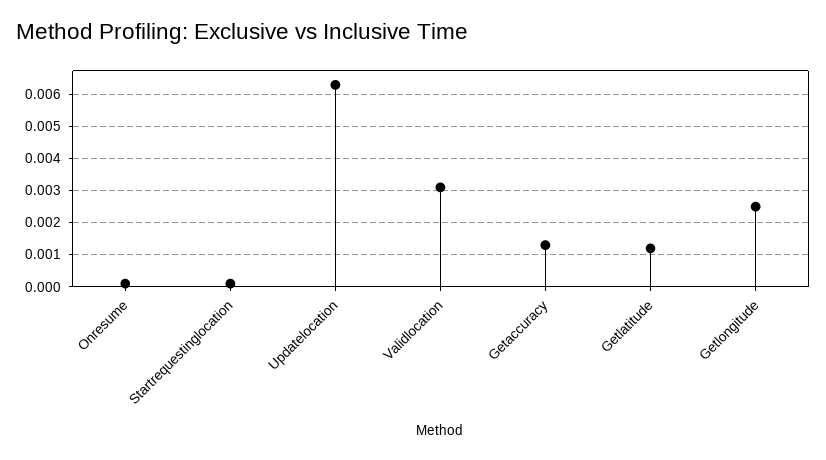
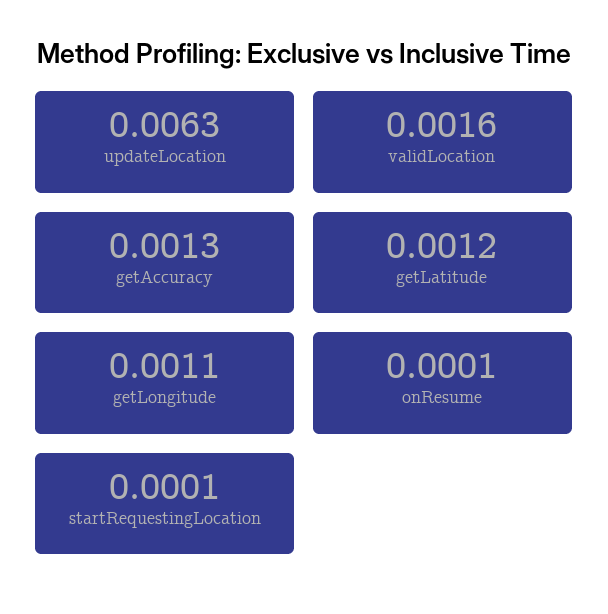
  {
    "Onresume": 0.0001,
    "Startrequestinglocation": 0.0001,
    "Updatelocation": 0.0063,
-   "Validlocation": 0.003,
+   "Validlocation": 0.0016,
    "Getaccuracy": 0.0013,
    "Getlatitude": 0.0012,
-   "Getlongitude": 0.0025
+   "Getlongitude": 0.0011
  }

